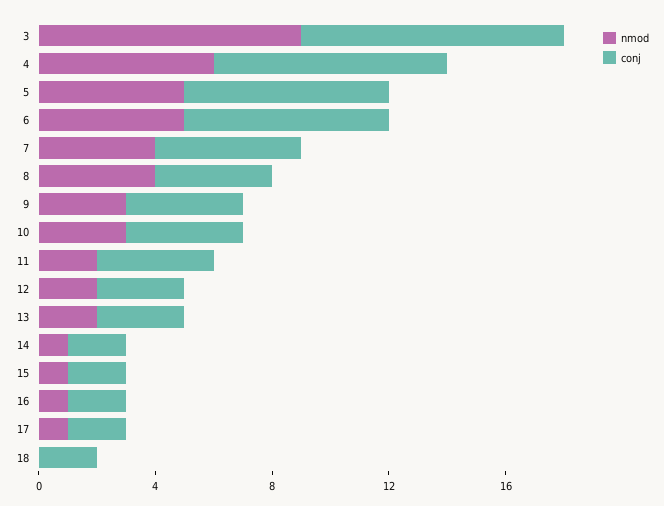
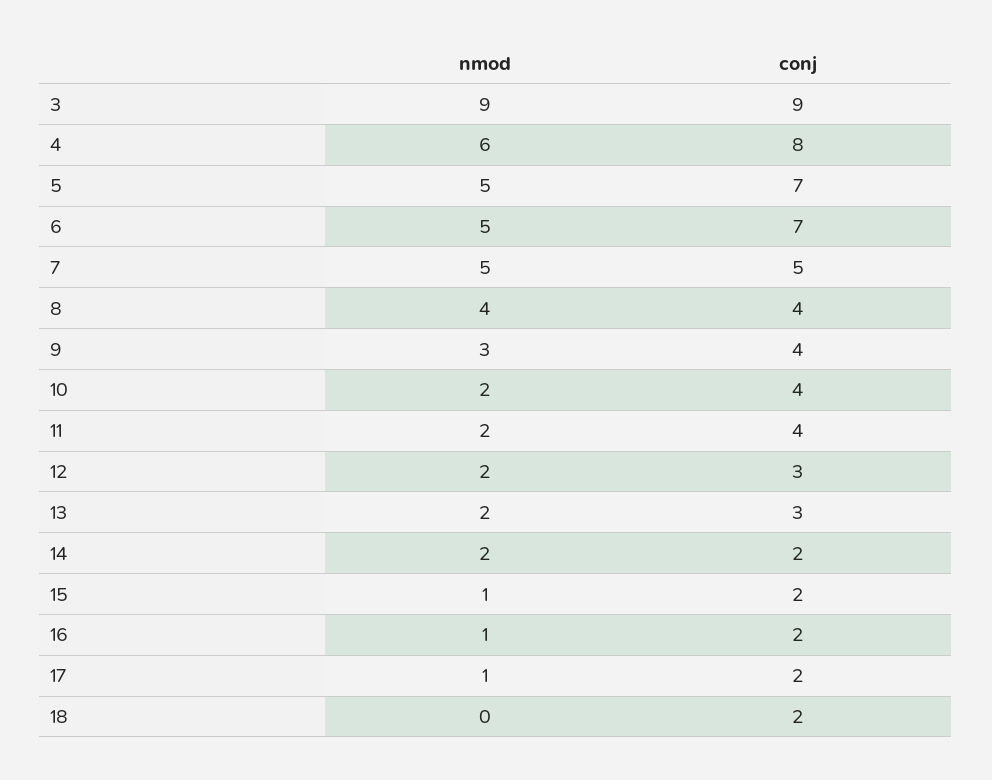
  {
    "nmod": {
      "3": 9,
      "4": 6,
      "5": 5,
      "6": 5,
-     "7": 4,
+     "7": 5,
      "8": 4,
      "9": 3,
-     "10": 3,
+     "10": 2,
      "11": 2,
      "12": 2,
      "13": 2,
-     "14": 1,
+     "14": 2,
      "15": 1,
      "16": 1,
      "17": 1,
      "18": 0
    },
    "conj": {
      "3": 9,
      "4": 8,
      "5": 7,
      "6": 7,
      "7": 5,
      "8": 4,
      "9": 4,
      "10": 4,
      "11": 4,
      "12": 3,
      "13": 3,
      "14": 2,
      "15": 2,
      "16": 2,
      "17": 2,
      "18": 2
    }
  }

